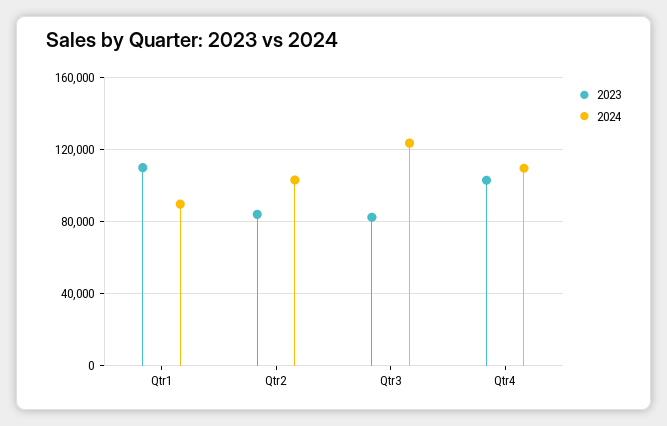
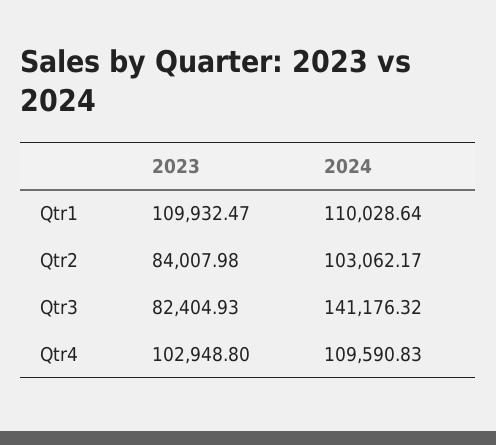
  {
    "2023": {
      "Qtr1": 109932.47,
      "Qtr2": 84007.98,
      "Qtr3": 82404.93,
      "Qtr4": 102948.8
    },
    "2024": {
-     "Qtr1": 90000,
+     "Qtr1": 110028.64,
      "Qtr2": 103062.17,
-     "Qtr3": 125000,
+     "Qtr3": 141176.32,
      "Qtr4": 109590.83
    }
  }

